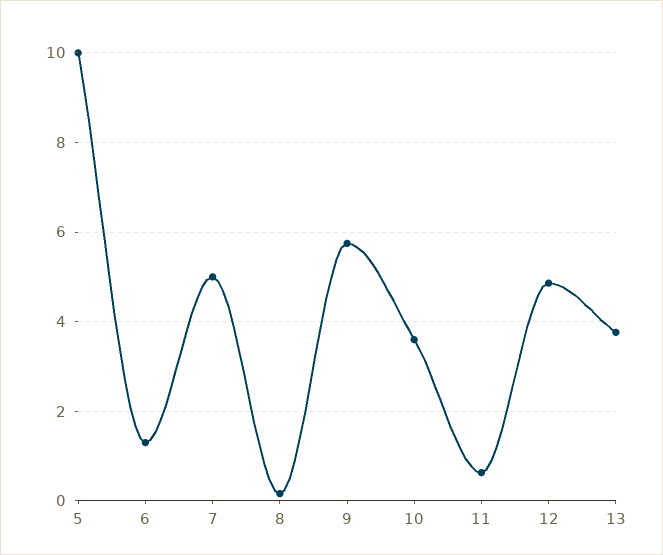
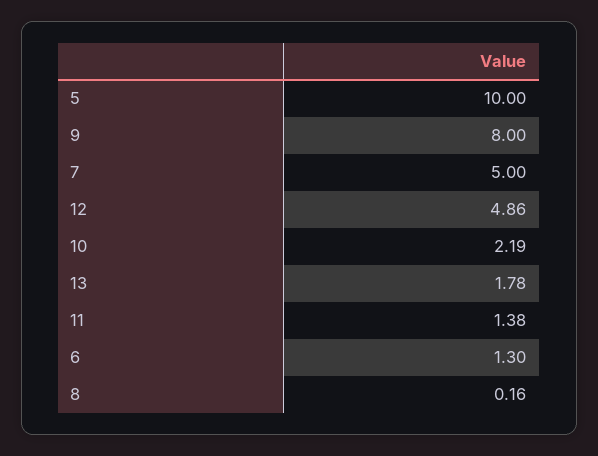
  {
    "5": 10,
    "6": 1.3,
    "7": 5,
    "8": 0.16,
-   "9": 5.8,
+   "9": 8,
-   "10": 3.6,
+   "10": 2.19,
-   "11": 0.6,
+   "11": 1.38,
    "12": 4.86,
-   "13": 3.8
+   "13": 1.78
  }

